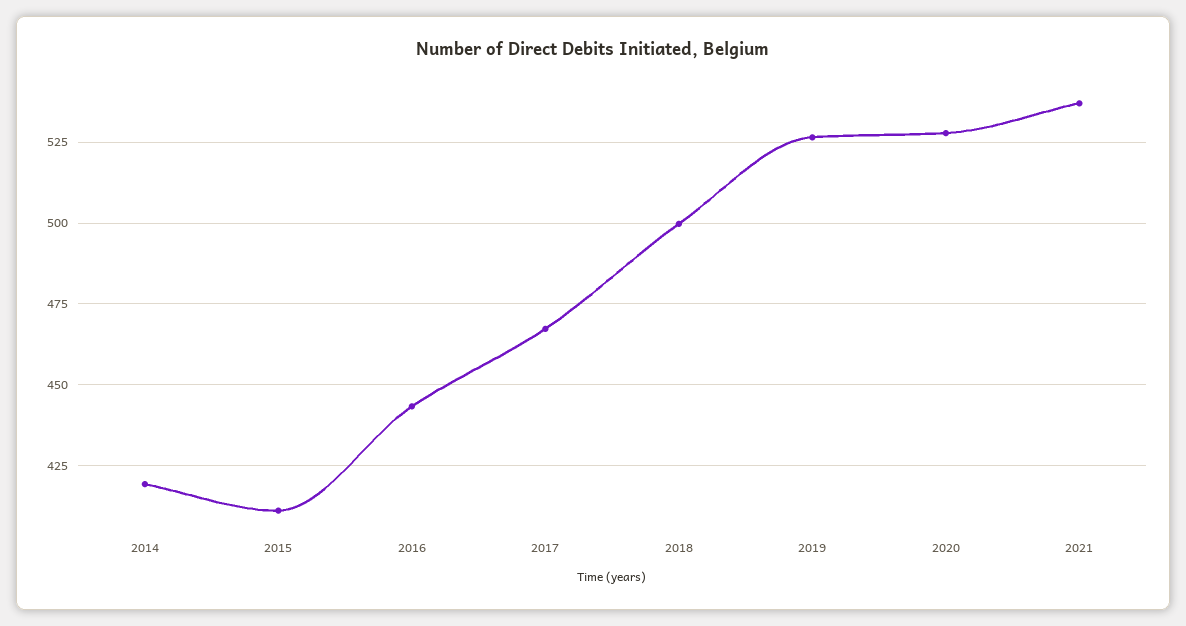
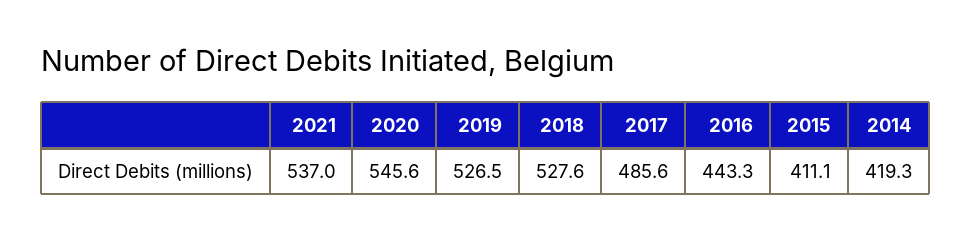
  {
    "2014": 419.3,
    "2015": 411.1,
    "2016": 443.3,
-   "2017": 467.5,
+   "2017": 485.6,
-   "2018": 500,
+   "2018": 527.6,
    "2019": 526.5,
-   "2020": 527.5,
+   "2020": 545.6,
    "2021": 537
  }

